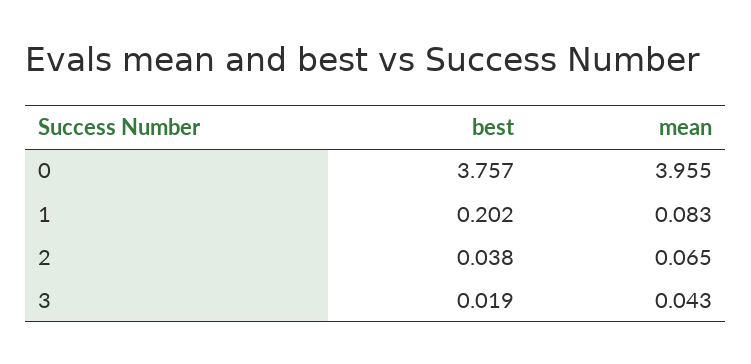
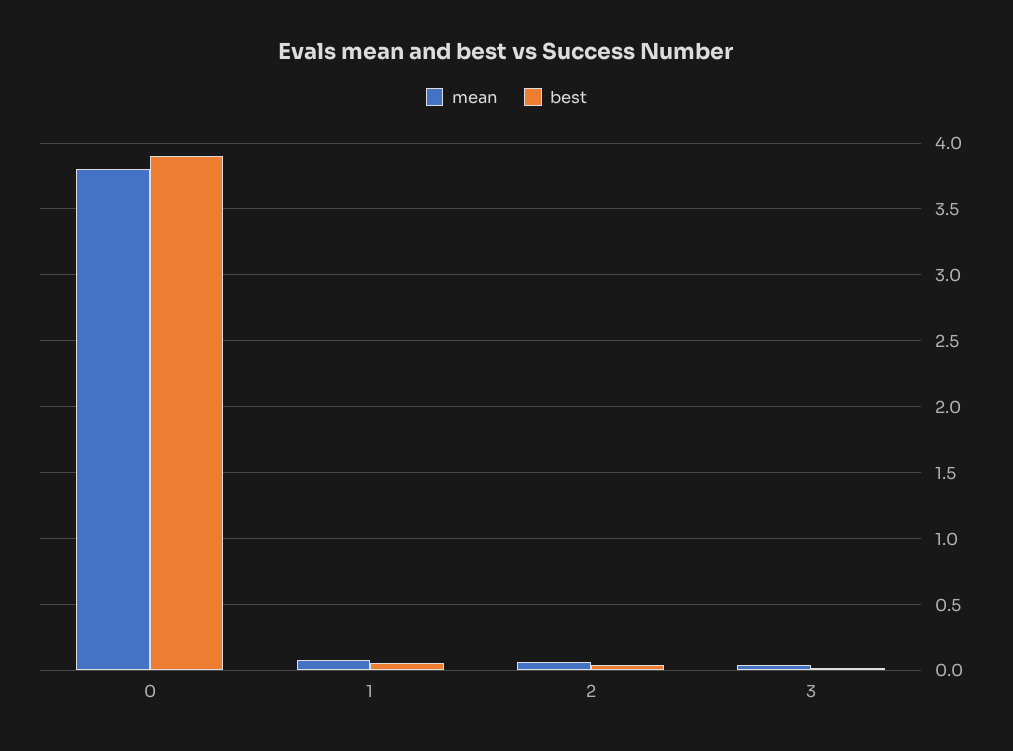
  {
    "best": {
-     "0": 3.757,
+     "0": 3.9,
-     "1": 0.202,
+     "1": 0.05,
      "2": 0.038,
      "3": 0.019
    },
    "mean": {
-     "0": 3.955,
+     "0": 3.8,
      "1": 0.083,
      "2": 0.065,
      "3": 0.043
    }
  }

